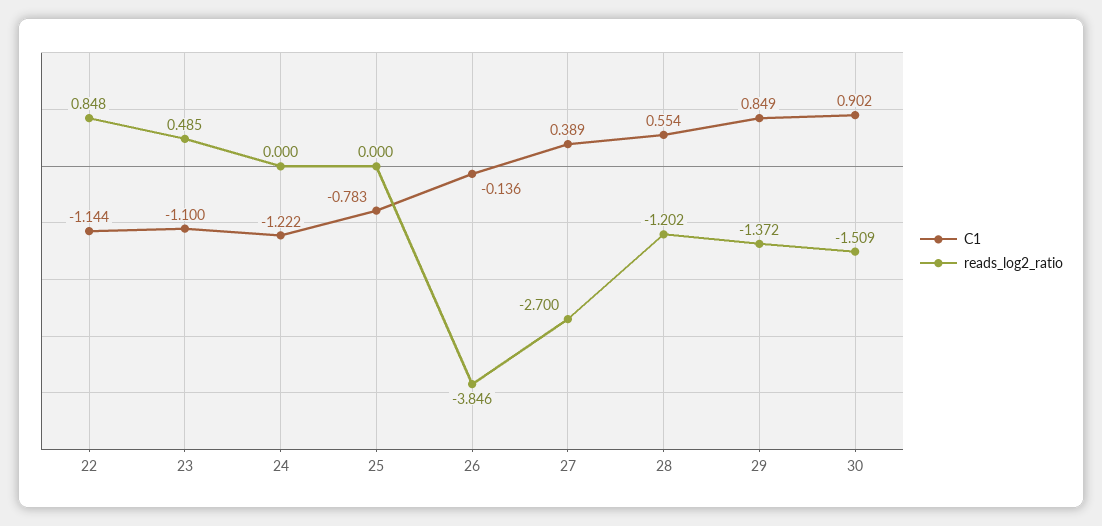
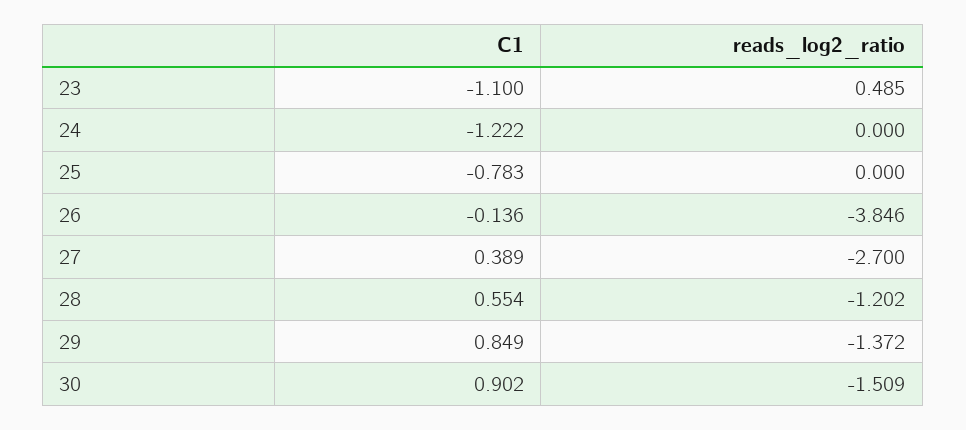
  {
    "C1": {
-     "22": -1.144,
      "23": -1.1,
      "24": -1.222,
      "25": -0.783,
      "26": -0.136,
      "27": 0.389,
      "28": 0.554,
      "29": 0.849,
      "30": 0.902
    },
    "reads_log2_ratio": {
-     "22": 0.848,
      "23": 0.485,
      "24": 0,
      "25": 0,
      "26": -3.846,
      "27": -2.7,
      "28": -1.202,
      "29": -1.372,
      "30": -1.509
    }
  }

